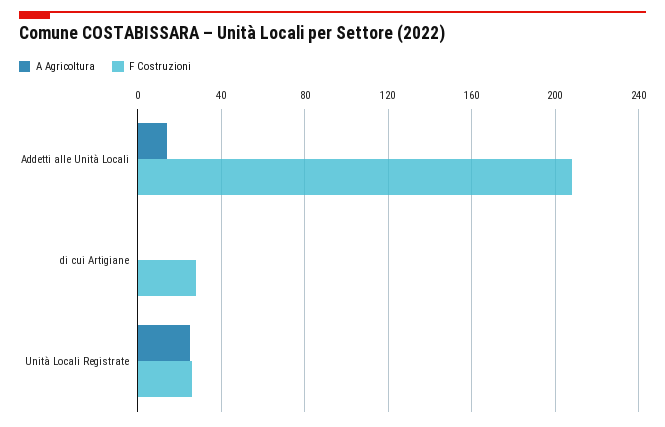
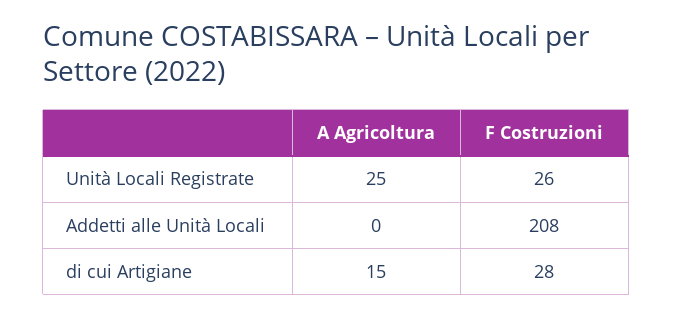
  {
    "A Agricoltura": {
-     "Addetti alle Unità Locali": 15,
+     "Addetti alle Unità Locali": 0,
-     "di cui Artigiane": 0,
+     "di cui Artigiane": 15,
      "Unità Locali Registrate": 25
    },
    "F Costruzioni": {
      "Addetti alle Unità Locali": 208,
      "di cui Artigiane": 28,
      "Unità Locali Registrate": 26
    }
  }

